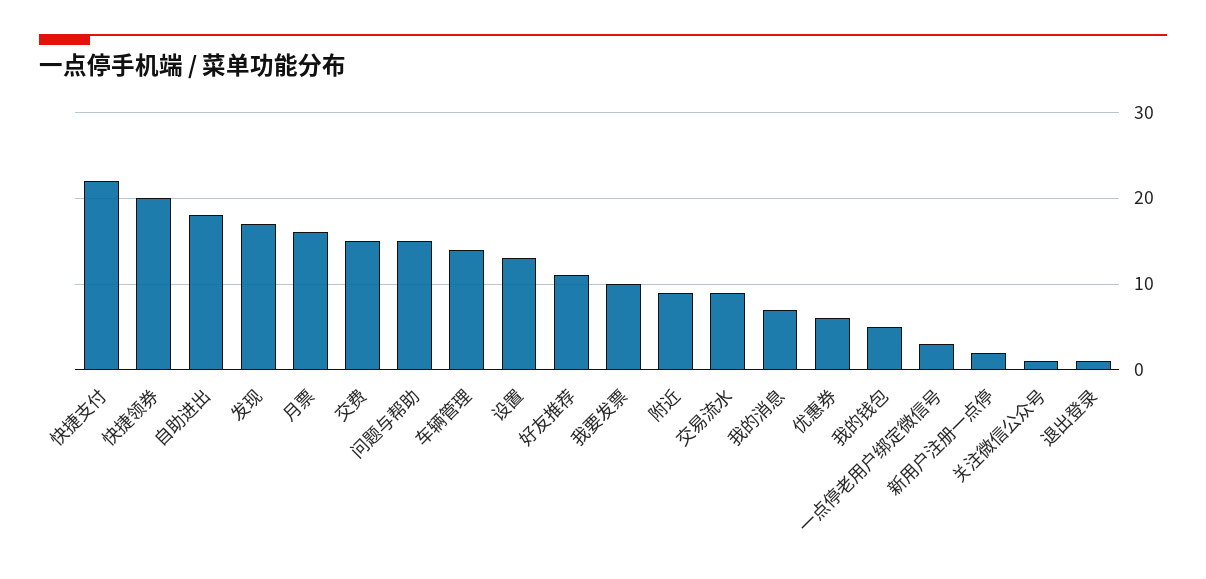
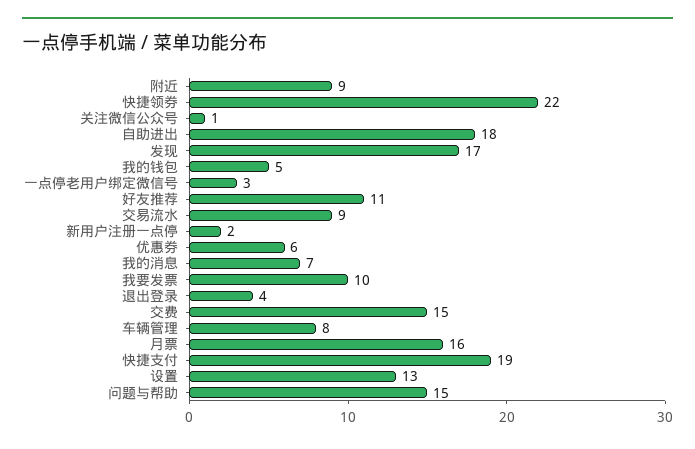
  {
-   "快捷支付": 22,
+   "快捷支付": 19,
-   "快捷领券": 20,
+   "快捷领券": 22,
    "自助进出": 18,
    "发现": 17,
    "月票": 16,
    "交费": 15,
    "问题与帮助": 15,
-   "车辆管理": 14,
+   "车辆管理": 8,
    "设置": 13,
    "好友推荐": 11,
    "我要发票": 10,
    "附近": 9,
    "交易流水": 9,
    "我的消息": 7,
    "优惠券": 6,
    "我的钱包": 5,
    "一点停老用户绑定微信号": 3,
    "新用户注册一点停": 2,
    "关注微信公众号": 1,
-   "退出登录": 1
+   "退出登录": 4
  }

